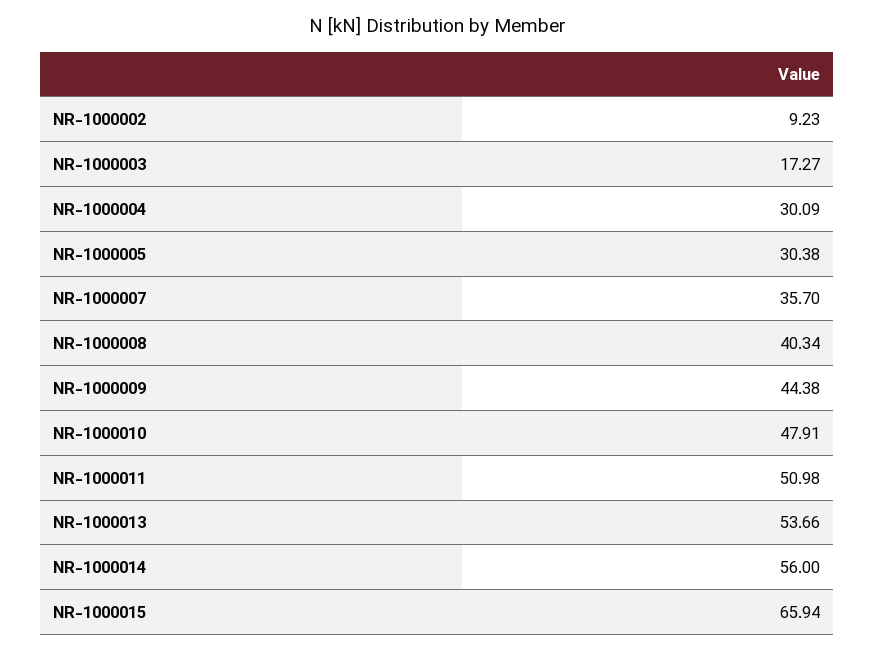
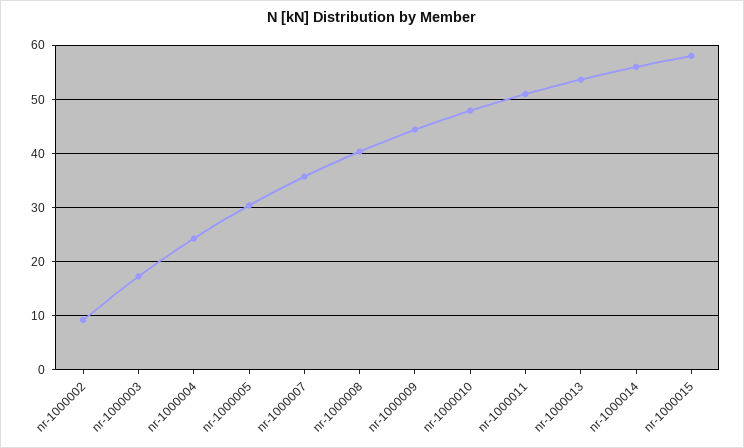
  {
    "NR-1000002": 9.23,
    "NR-1000003": 17.27,
-   "NR-1000004": 30.09,
+   "NR-1000004": 24,
    "NR-1000005": 30.38,
    "NR-1000007": 35.7,
    "NR-1000008": 40.34,
    "NR-1000009": 44.38,
    "NR-1000010": 47.91,
    "NR-1000011": 50.98,
    "NR-1000013": 53.66,
    "NR-1000014": 56,
-   "NR-1000015": 65.94
+   "NR-1000015": 58
  }

